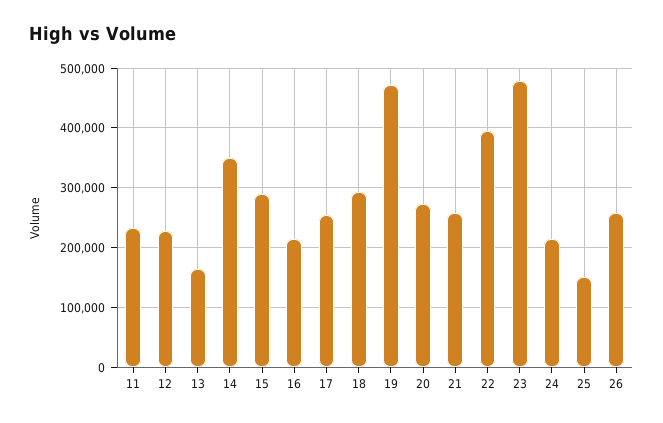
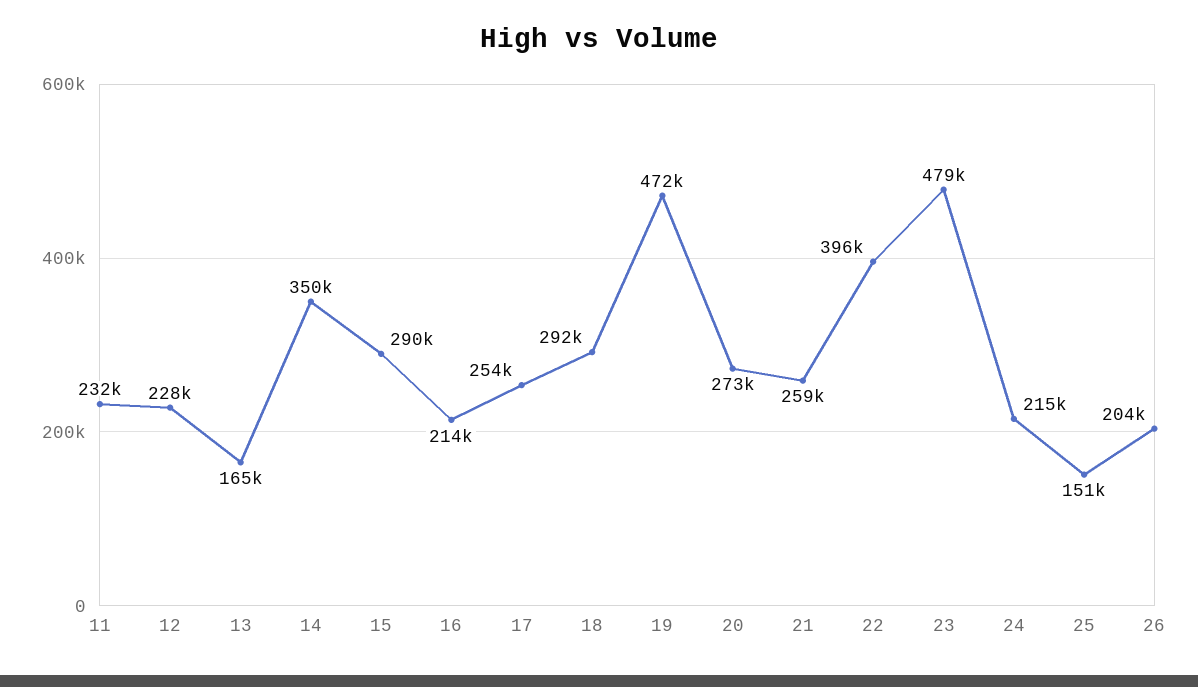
  {
    "11": 232000,
    "12": 228000,
    "13": 165000,
    "14": 350000,
    "15": 290000,
    "16": 214000,
    "17": 254000,
    "18": 292000,
    "19": 472000,
    "20": 273000,
    "21": 259000,
    "22": 396000,
    "23": 479000,
    "24": 215000,
    "25": 151000,
-   "26": 260000
+   "26": 204000
  }

